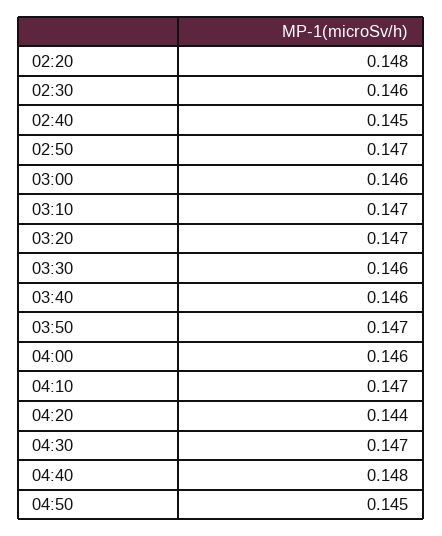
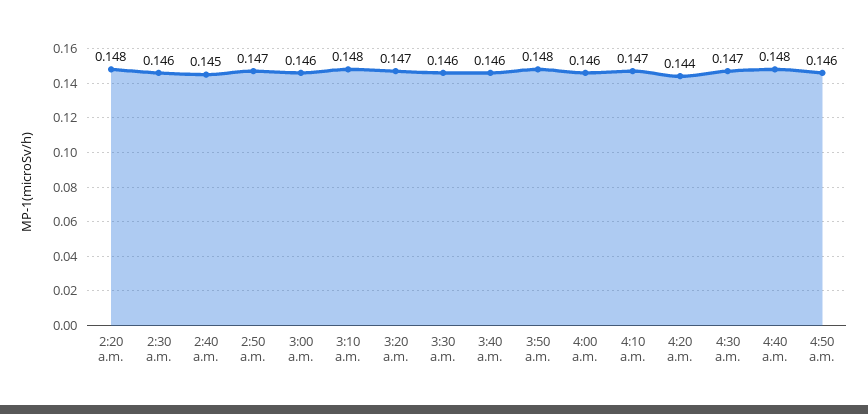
  {
    "02:20": 0.148,
    "02:30": 0.146,
    "02:40": 0.145,
    "02:50": 0.147,
    "03:00": 0.146,
-   "03:10": 0.147,
+   "03:10": 0.148,
    "03:20": 0.147,
    "03:30": 0.146,
    "03:40": 0.146,
-   "03:50": 0.147,
+   "03:50": 0.148,
    "04:00": 0.146,
    "04:10": 0.147,
    "04:20": 0.144,
    "04:30": 0.147,
    "04:40": 0.148,
-   "04:50": 0.145
+   "04:50": 0.146
  }

